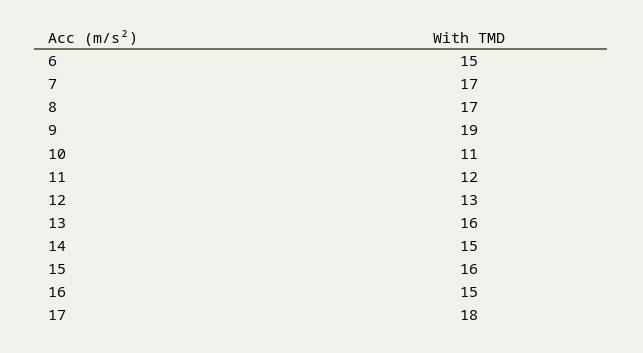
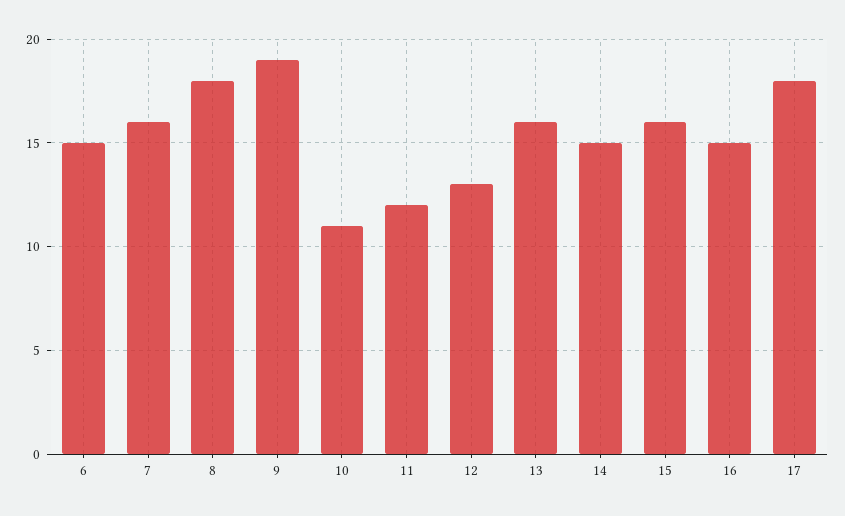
  {
    "6": 15,
-   "7": 17,
+   "7": 16,
-   "8": 17,
+   "8": 18,
    "9": 19,
    "10": 11,
    "11": 12,
    "12": 13,
    "13": 16,
    "14": 15,
    "15": 16,
    "16": 15,
    "17": 18
  }

